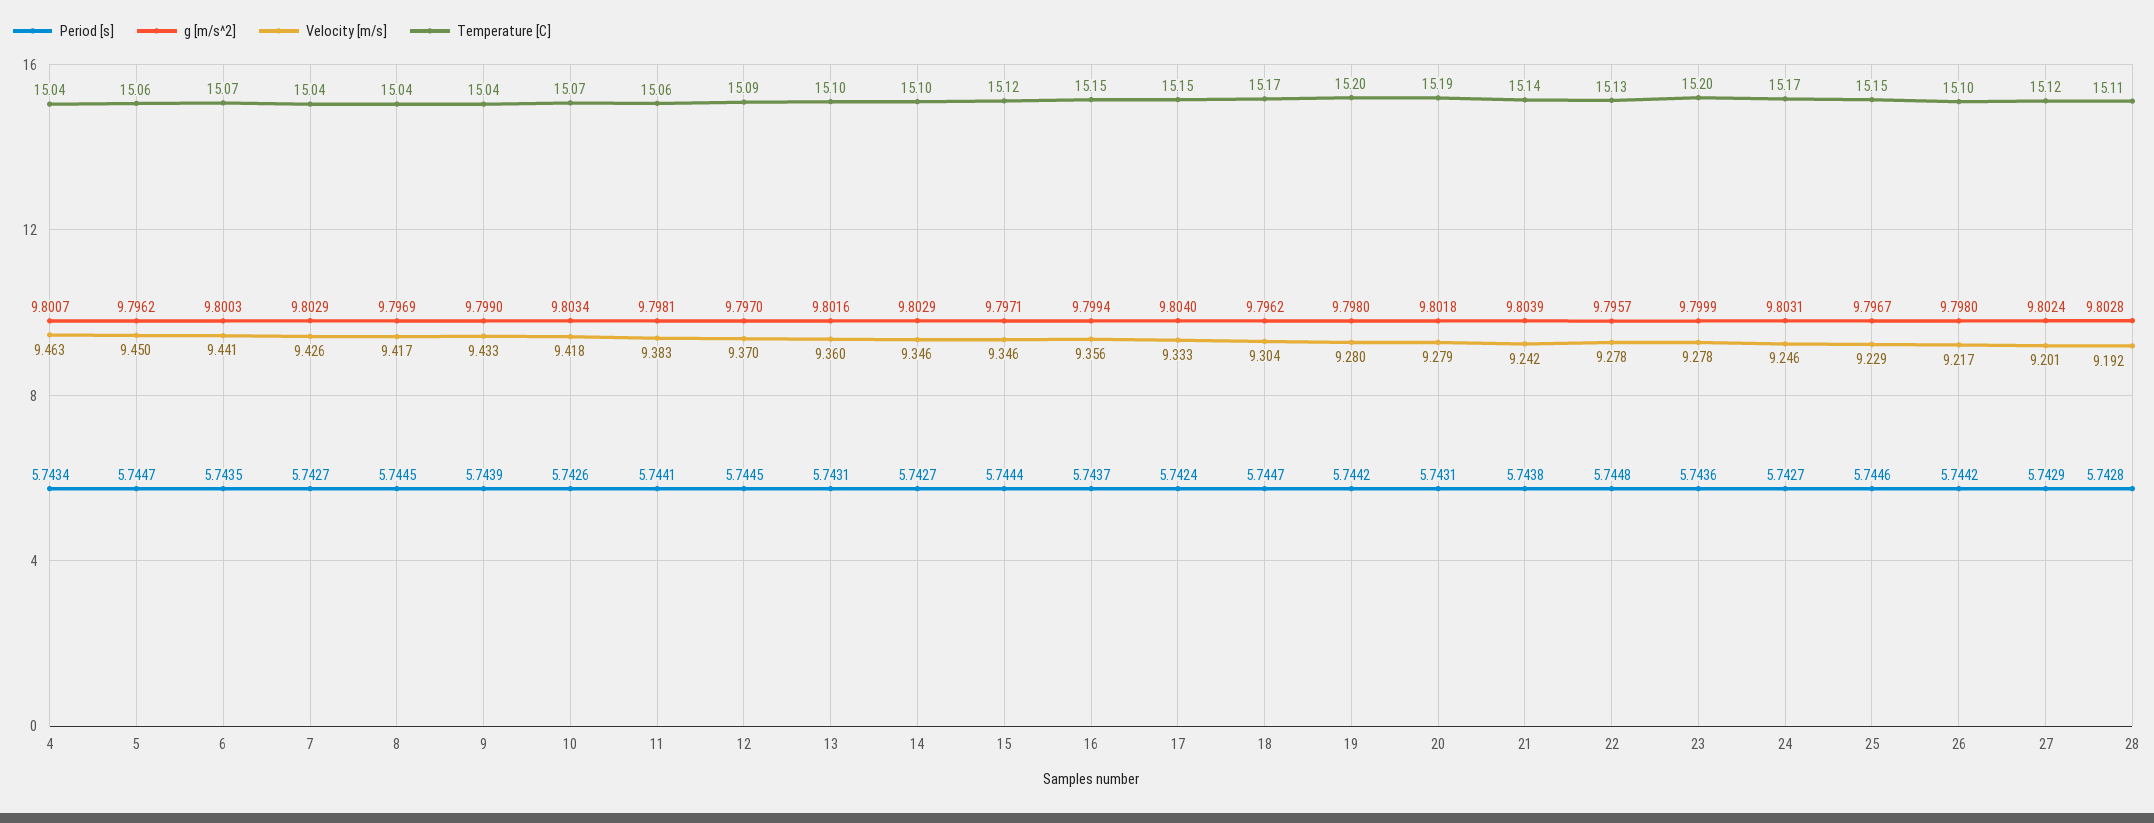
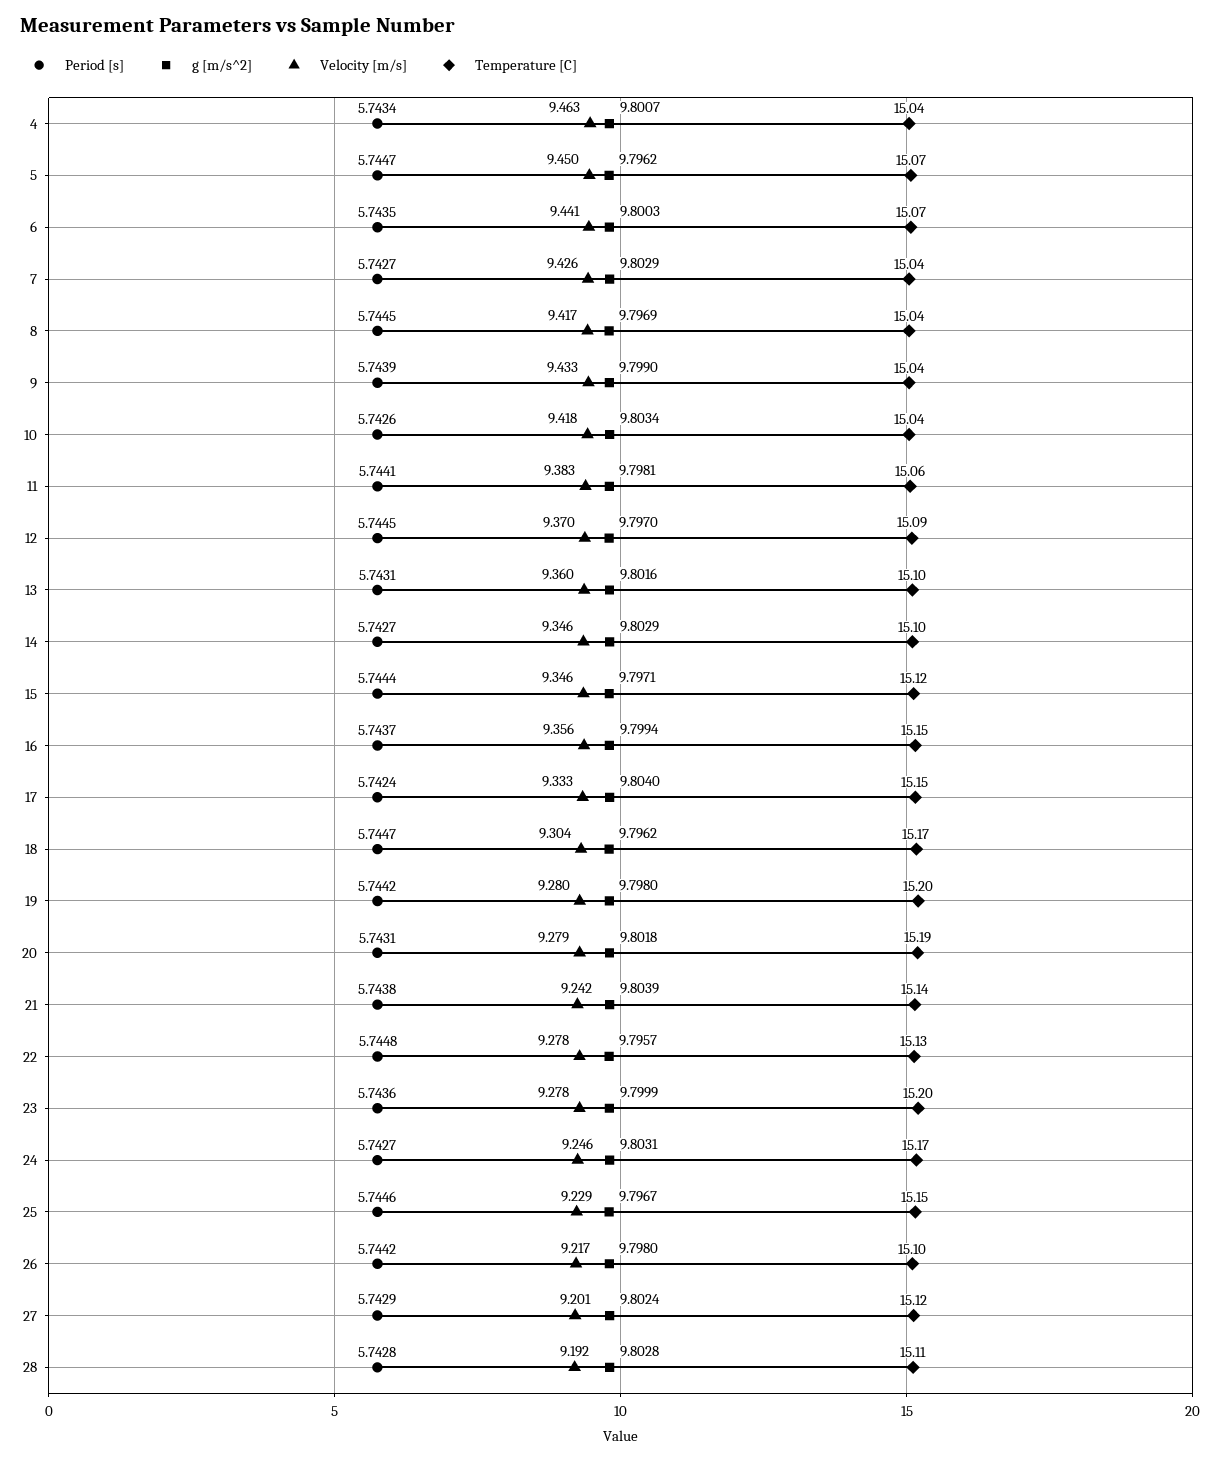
  {
    "Period [s]": {
      "4": 5.7434,
      "5": 5.7447,
      "6": 5.7435,
      "7": 5.7427,
      "8": 5.7445,
      "9": 5.7439,
      "10": 5.7426,
      "11": 5.7441,
      "12": 5.7445,
      "13": 5.7431,
      "14": 5.7427,
      "15": 5.7444,
      "16": 5.7437,
      "17": 5.7424,
      "18": 5.7447,
      "19": 5.7442,
      "20": 5.7431,
      "21": 5.7438,
      "22": 5.7448,
      "23": 5.7436,
      "24": 5.7427,
      "25": 5.7446,
      "26": 5.7442,
      "27": 5.7429,
      "28": 5.7428
    },
    "g [m/s^2]": {
      "4": 9.8007,
      "5": 9.7962,
      "6": 9.8003,
      "7": 9.8029,
      "8": 9.7969,
      "9": 9.799,
      "10": 9.8034,
      "11": 9.7981,
      "12": 9.797,
      "13": 9.8016,
      "14": 9.8029,
      "15": 9.7971,
      "16": 9.7994,
      "17": 9.804,
      "18": 9.7962,
      "19": 9.798,
      "20": 9.8018,
      "21": 9.8039,
      "22": 9.7957,
      "23": 9.7999,
      "24": 9.8031,
      "25": 9.7967,
      "26": 9.798,
      "27": 9.8024,
      "28": 9.8028
    },
    "Velocity [m/s]": {
      "4": 9.463,
      "5": 9.45,
      "6": 9.441,
      "7": 9.426,
      "8": 9.417,
      "9": 9.433,
      "10": 9.418,
      "11": 9.383,
      "12": 9.37,
      "13": 9.36,
      "14": 9.346,
      "15": 9.346,
      "16": 9.356,
      "17": 9.333,
      "18": 9.304,
      "19": 9.28,
      "20": 9.279,
      "21": 9.242,
      "22": 9.278,
      "23": 9.278,
      "24": 9.246,
      "25": 9.229,
      "26": 9.217,
      "27": 9.201,
      "28": 9.192
    },
    "Temperature [C]": {
      "4": 15.04,
-     "5": 15.06,
+     "5": 15.07,
      "6": 15.07,
      "7": 15.04,
      "8": 15.04,
      "9": 15.04,
-     "10": 15.07,
+     "10": 15.04,
      "11": 15.06,
      "12": 15.09,
      "13": 15.1,
      "14": 15.1,
      "15": 15.12,
      "16": 15.15,
      "17": 15.15,
      "18": 15.17,
      "19": 15.2,
      "20": 15.19,
      "21": 15.14,
      "22": 15.13,
      "23": 15.2,
      "24": 15.17,
      "25": 15.15,
      "26": 15.1,
      "27": 15.12,
      "28": 15.11
    }
  }

